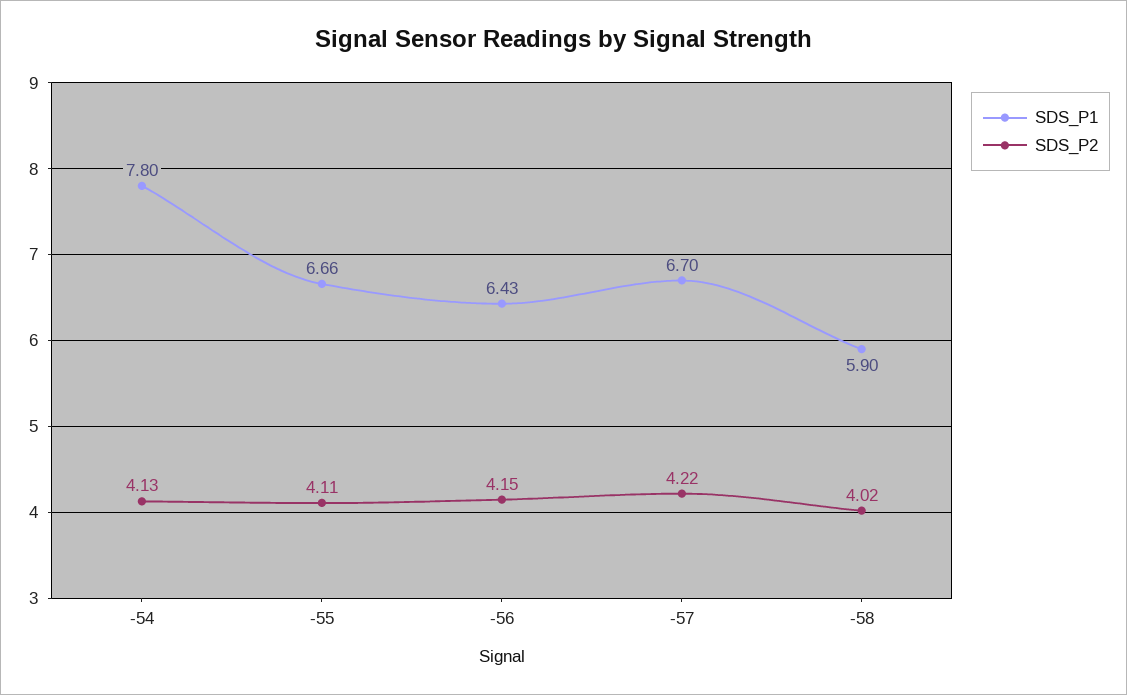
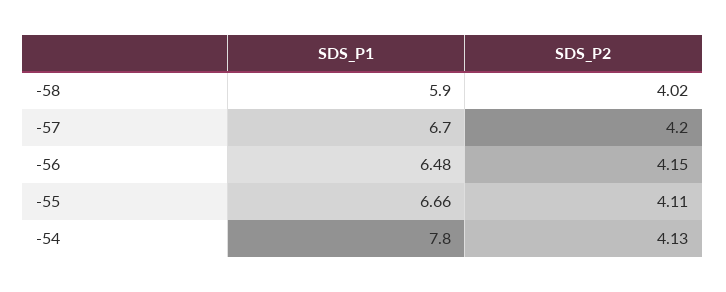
  {
    "SDS_P1": {
      "-54": 7.8,
      "-55": 6.66,
-     "-56": 6.43,
+     "-56": 6.48,
      "-57": 6.7,
      "-58": 5.9
    },
    "SDS_P2": {
      "-54": 4.13,
      "-55": 4.11,
      "-56": 4.15,
-     "-57": 4.22,
+     "-57": 4.2,
      "-58": 4.02
    }
  }

